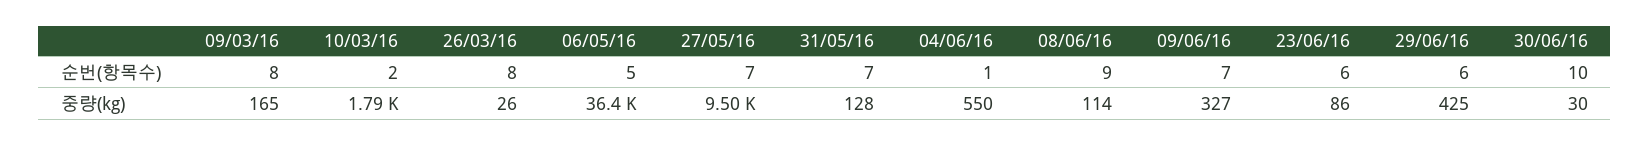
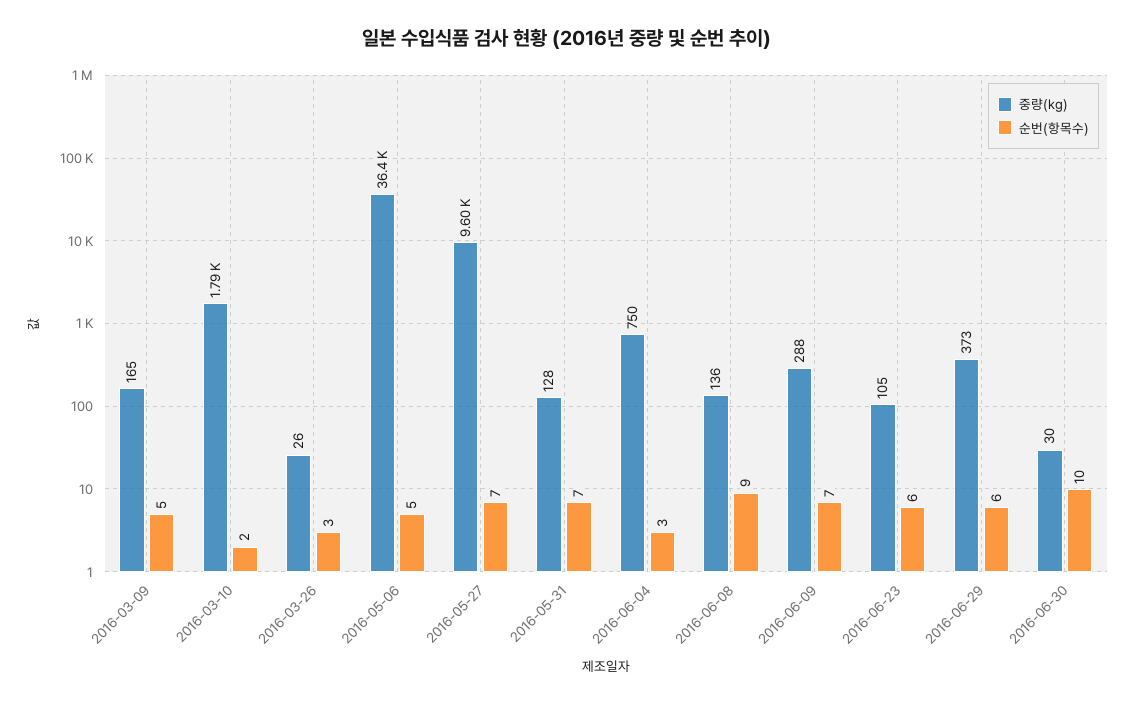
  {
    "순번(항목수)": {
-     "09/03/16": 8,
+     "09/03/16": 5,
      "10/03/16": 2,
-     "26/03/16": 8,
+     "26/03/16": 3,
      "06/05/16": 5,
      "27/05/16": 7,
      "31/05/16": 7,
-     "04/06/16": 1,
+     "04/06/16": 3,
      "08/06/16": 9,
      "09/06/16": 7,
      "23/06/16": 6,
      "29/06/16": 6,
      "30/06/16": 10
    },
    "중량(kg)": {
      "09/03/16": 165,
      "10/03/16": 1790,
      "26/03/16": 26,
      "06/05/16": 36400,
-     "27/05/16": 9500,
+     "27/05/16": 9600,
      "31/05/16": 128,
-     "04/06/16": 550,
+     "04/06/16": 750,
-     "08/06/16": 114,
+     "08/06/16": 136,
-     "09/06/16": 327,
+     "09/06/16": 288,
-     "23/06/16": 86,
+     "23/06/16": 105,
-     "29/06/16": 425,
+     "29/06/16": 373,
      "30/06/16": 30
    }
  }

